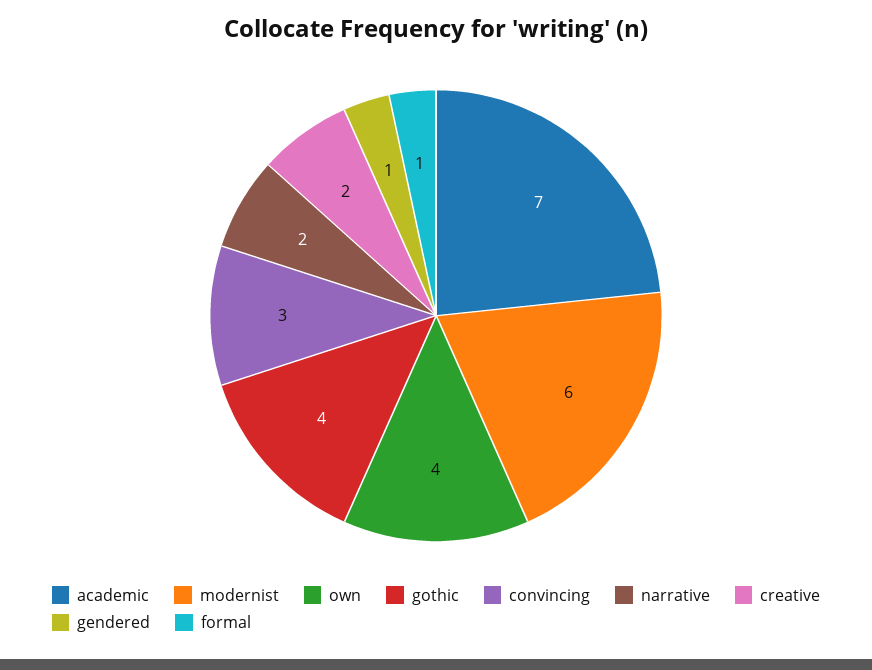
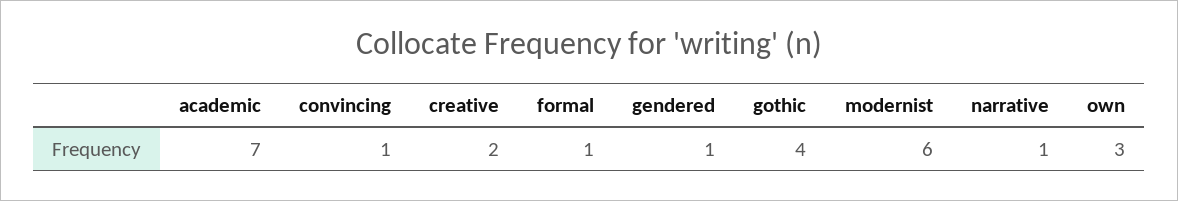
  {
    "academic": 7,
    "modernist": 6,
-   "own": 4,
+   "own": 3,
    "gothic": 4,
-   "convincing": 3,
+   "convincing": 1,
-   "narrative": 2,
+   "narrative": 1,
    "creative": 2,
    "gendered": 1,
    "formal": 1
  }

